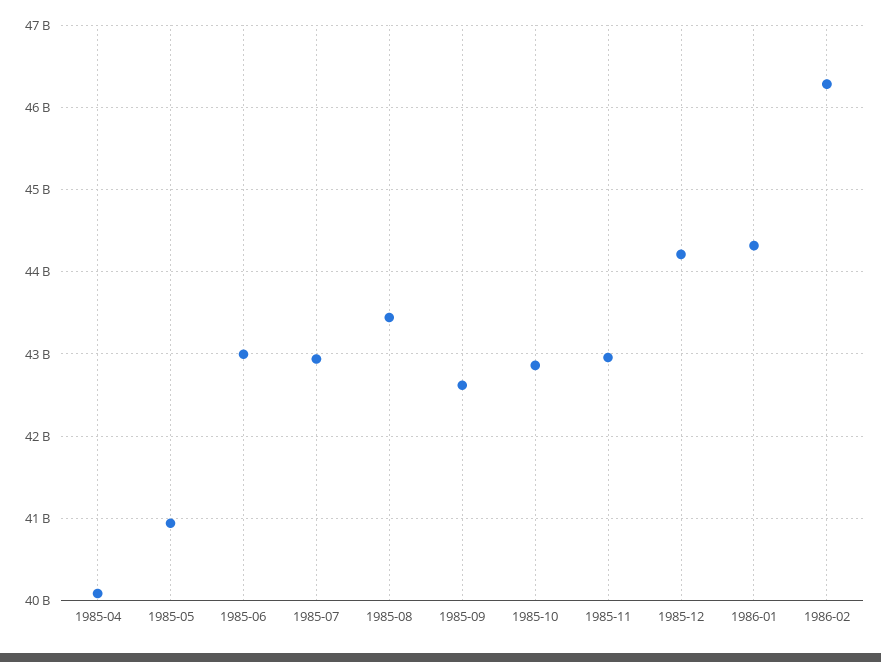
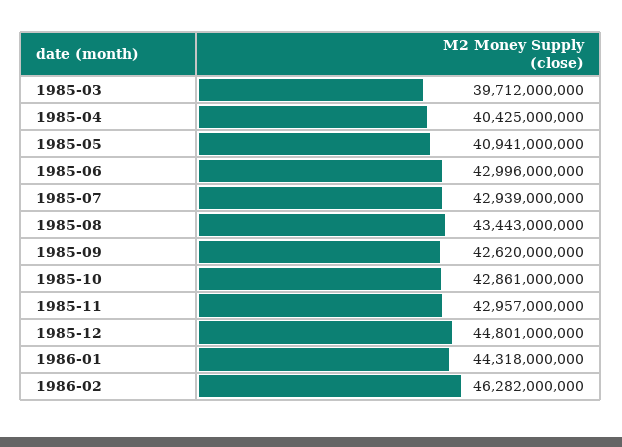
  {
-   "1985-04": 40100000000,
+   "1985-04": 40425000000,
    "1985-05": 40941000000,
    "1985-06": 42996000000,
    "1985-07": 42939000000,
    "1985-08": 43443000000,
    "1985-09": 42620000000,
    "1985-10": 42861000000,
    "1985-11": 42957000000,
-   "1985-12": 44200000000,
+   "1985-12": 44801000000,
    "1986-01": 44318000000,
-   "1986-02": 46282000000
+   "1986-02": 46282000000,
+   "1985-03": 39712000000
  }

